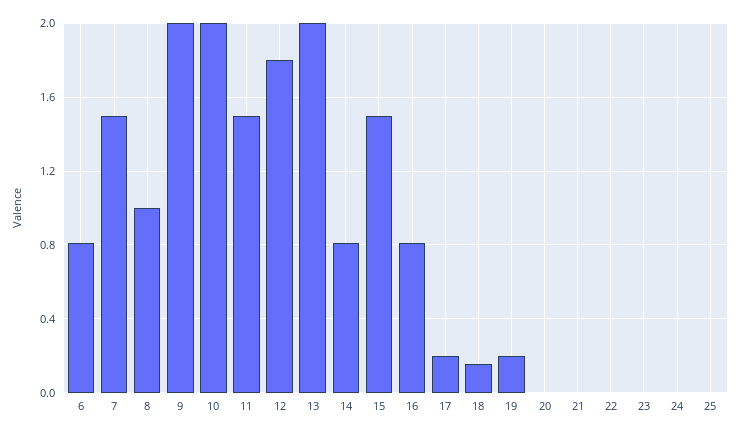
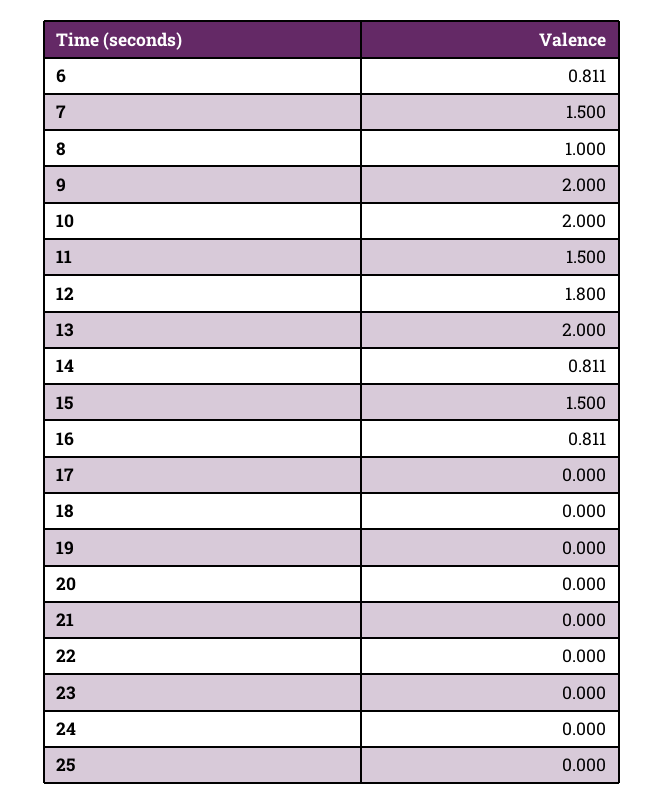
  {
    "6": 0.811,
    "7": 1.5,
    "8": 1,
    "9": 2,
    "10": 2,
    "11": 1.5,
    "12": 1.8,
    "13": 2,
    "14": 0.811,
    "15": 1.5,
    "16": 0.811,
-   "17": 0.2,
+   "17": 0,
-   "18": 0.15,
+   "18": 0,
-   "19": 0.2,
+   "19": 0,
    "20": 0,
    "21": 0,
    "22": 0,
    "23": 0,
    "24": 0,
    "25": 0
  }

